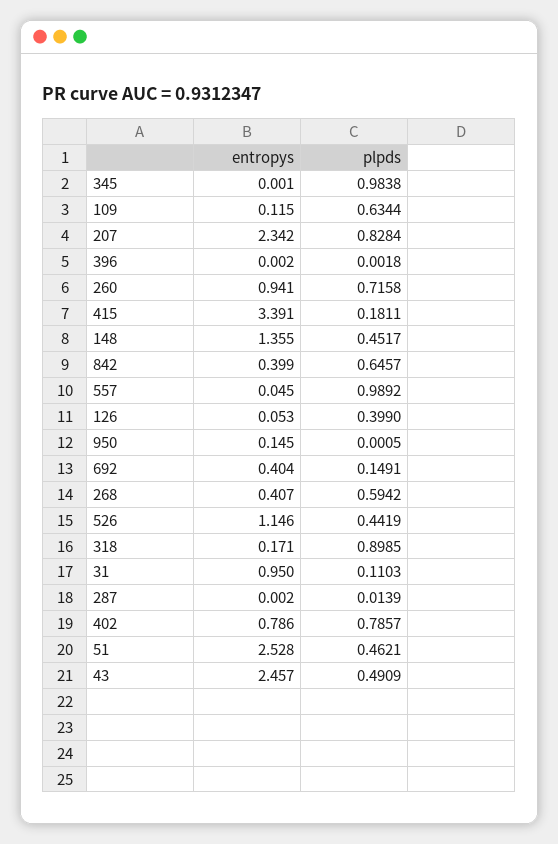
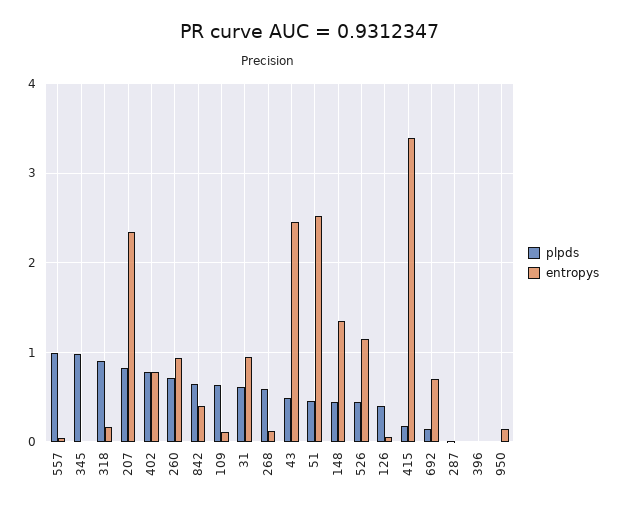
  {
    "entropys": {
      "345": 0.001,
      "109": 0.115,
      "207": 2.342,
      "396": 0.002,
      "260": 0.941,
      "415": 3.391,
      "148": 1.355,
      "842": 0.399,
      "557": 0.045,
      "126": 0.053,
      "950": 0.145,
-     "692": 0.404,
+     "692": 0.7,
-     "268": 0.407,
+     "268": 0.1,
      "526": 1.146,
      "318": 0.171,
      "31": 0.95,
      "287": 0.002,
      "402": 0.786,
      "51": 2.528,
      "43": 2.457
    },
    "plpds": {
      "345": 0.9838,
      "109": 0.6344,
      "207": 0.8284,
      "396": 0.0018,
      "260": 0.7158,
      "415": 0.1811,
      "148": 0.4517,
      "842": 0.6457,
      "557": 0.9892,
      "126": 0.399,
      "950": 0.0005,
      "692": 0.1491,
      "268": 0.5942,
      "526": 0.4419,
      "318": 0.8985,
-     "31": 0.1103,
+     "31": 0.6,
      "287": 0.0139,
      "402": 0.7857,
      "51": 0.4621,
      "43": 0.4909
    }
  }

